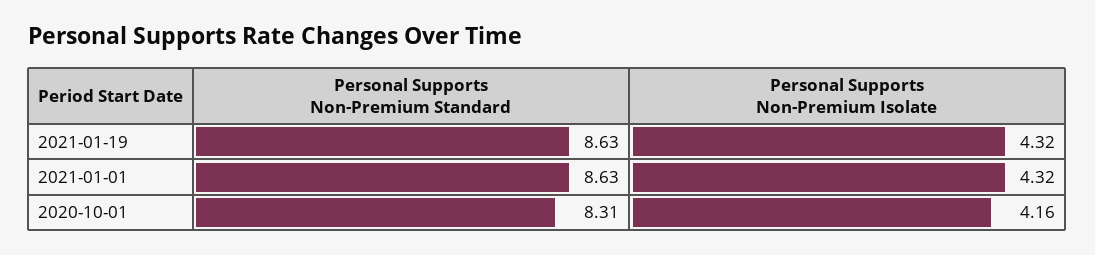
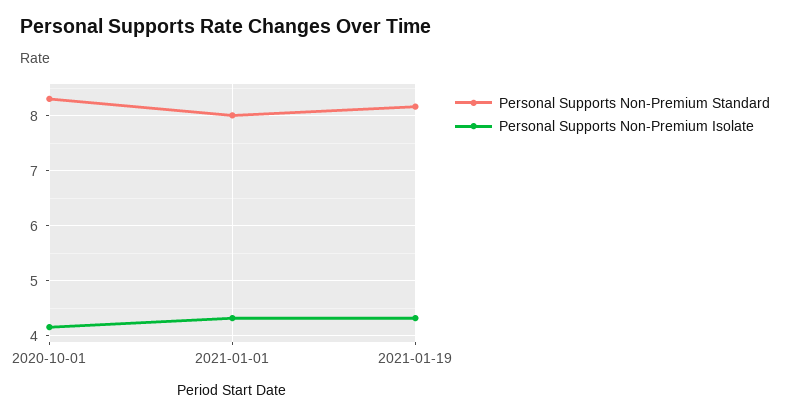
  {
    "Personal Supports Non-Premium Standard": {
-     "2021-01-19": 8.63,
+     "2021-01-19": 8.2,
-     "2021-01-01": 8.63,
+     "2021-01-01": 8,
      "2020-10-01": 8.31
    },
    "Personal Supports Non-Premium Isolate": {
      "2021-01-19": 4.32,
      "2021-01-01": 4.32,
      "2020-10-01": 4.16
    }
  }

